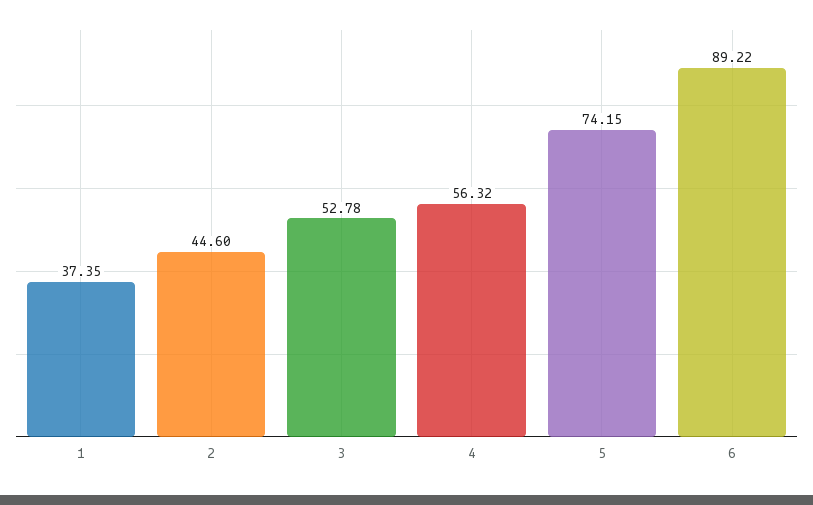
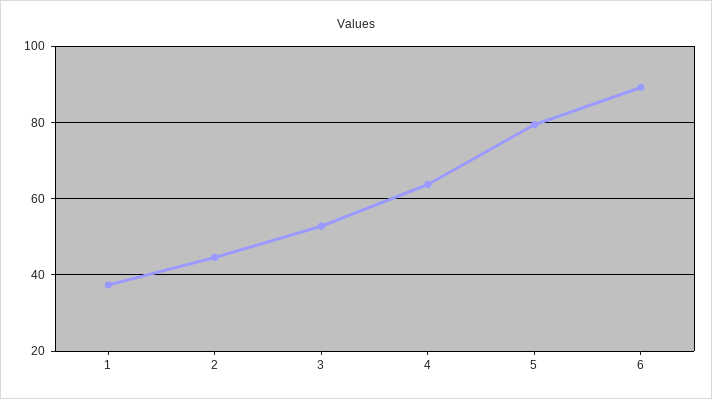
  {
    "1": 37.35,
    "2": 44.6,
    "3": 52.78,
-   "4": 56.32,
+   "4": 64,
-   "5": 74.15,
+   "5": 80,
    "6": 89.22
  }

